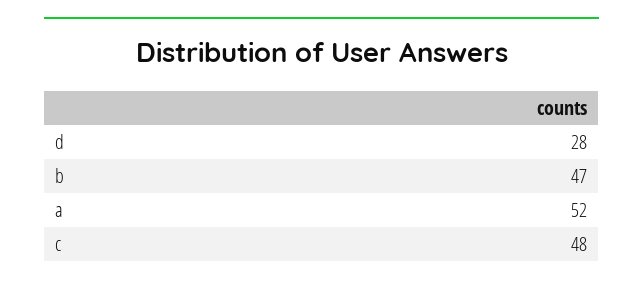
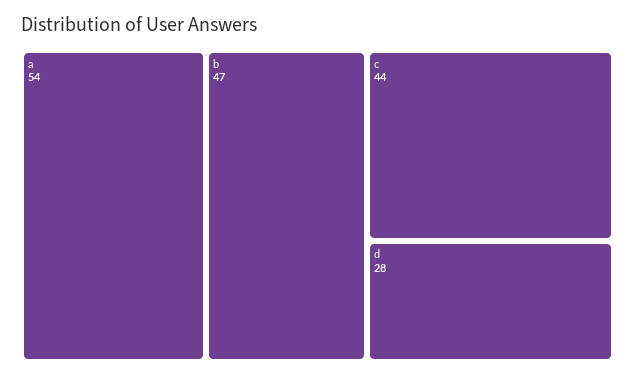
  {
    "d": 28,
    "b": 47,
-   "a": 52,
+   "a": 54,
-   "c": 48
+   "c": 44
  }

